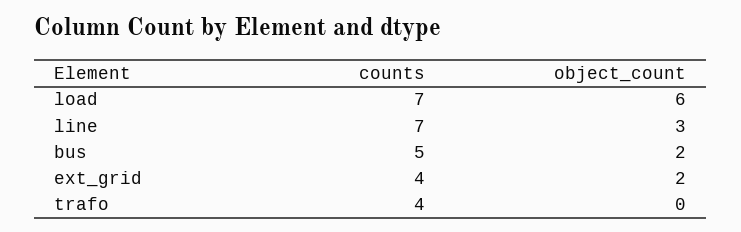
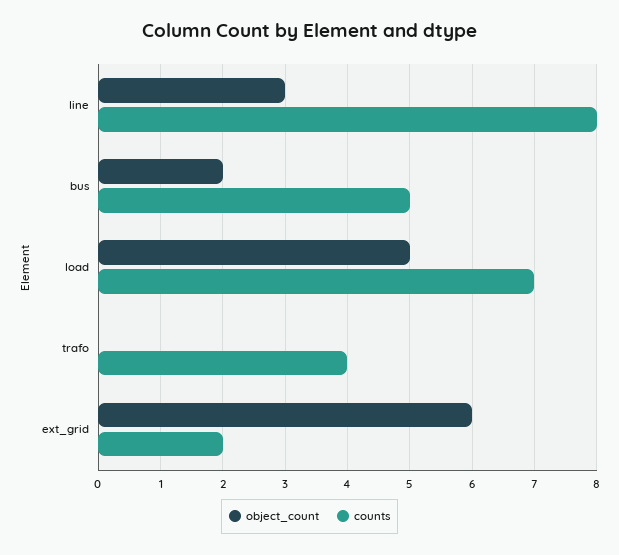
  {
    "counts": {
      "load": 7,
-     "line": 7,
+     "line": 8,
      "bus": 5,
-     "ext_grid": 4,
+     "ext_grid": 2,
      "trafo": 4
    },
    "object_count": {
-     "load": 6,
+     "load": 5,
      "line": 3,
      "bus": 2,
-     "ext_grid": 2,
+     "ext_grid": 6,
      "trafo": 0
    }
  }

